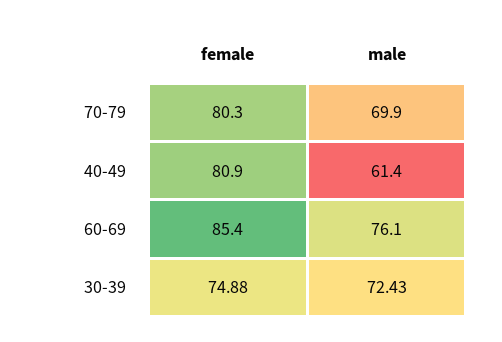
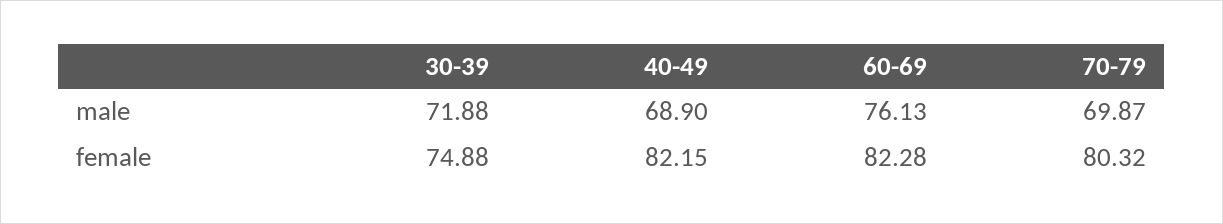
  {
    "female": {
      "70-79": 80.32,
-     "40-49": 80.9,
+     "40-49": 82.15,
-     "60-69": 85.4,
+     "60-69": 82.28,
      "30-39": 74.88
    },
    "male": {
      "70-79": 69.87,
-     "40-49": 61.4,
+     "40-49": 68.9,
      "60-69": 76.13,
-     "30-39": 72.43
+     "30-39": 71.88
    }
  }

